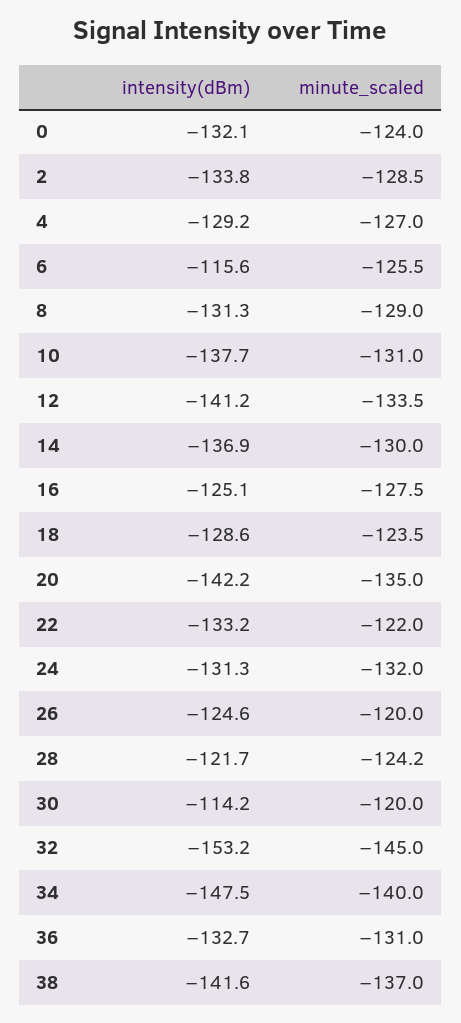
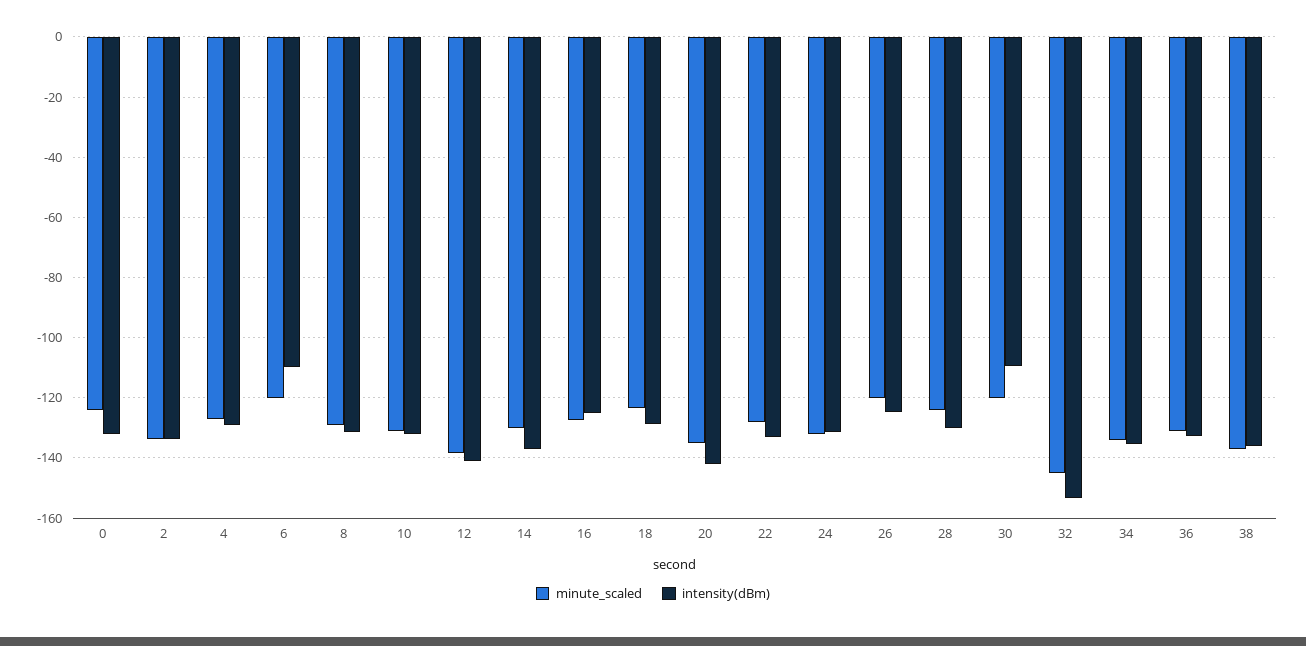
  {
    "intensity(dBm)": {
      "0": -132.1,
      "2": -133.8,
      "4": -129.2,
-     "6": -115.6,
+     "6": -110,
      "8": -131.3,
-     "10": -137.7,
+     "10": -132,
      "12": -141.2,
      "14": -136.9,
      "16": -125.1,
      "18": -128.6,
      "20": -142.2,
      "22": -133.2,
      "24": -131.3,
      "26": -124.6,
-     "28": -121.7,
+     "28": -130,
-     "30": -114.2,
+     "30": -110,
      "32": -153.2,
-     "34": -147.5,
+     "34": -136,
      "36": -132.7,
-     "38": -141.6
+     "38": -136
    },
    "minute_scaled": {
      "0": -124,
-     "2": -128.5,
+     "2": -134,
      "4": -127,
-     "6": -125.5,
+     "6": -120,
      "8": -129,
      "10": -131,
-     "12": -133.5,
+     "12": -138,
      "14": -130,
      "16": -127.5,
      "18": -123.5,
      "20": -135,
-     "22": -122,
+     "22": -128,
      "24": -132,
      "26": -120,
      "28": -124.2,
      "30": -120,
      "32": -145,
-     "34": -140,
+     "34": -134,
      "36": -131,
      "38": -137
    }
  }

